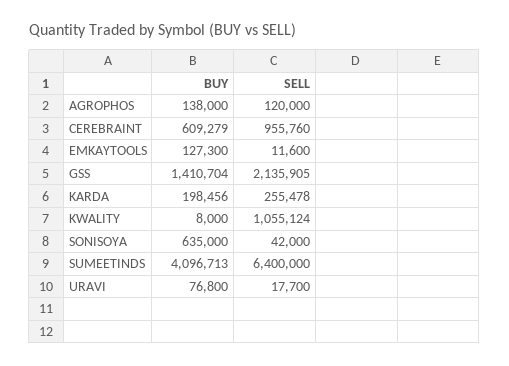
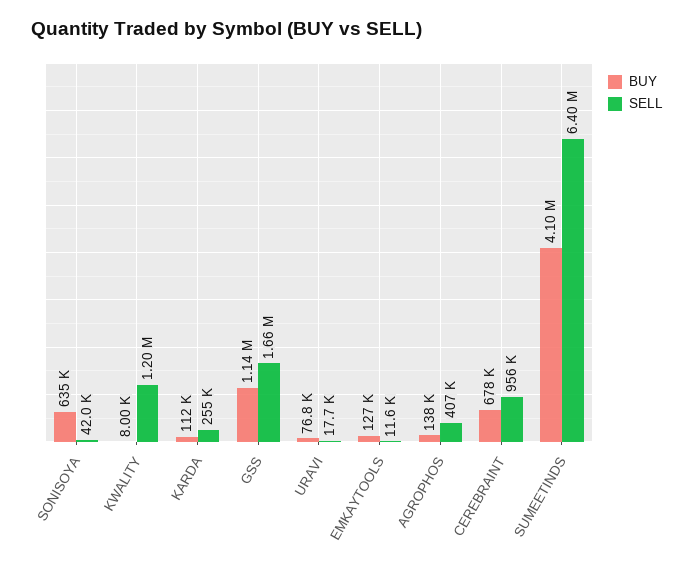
  {
    "BUY": {
      "AGROPHOS": 138000,
-     "CEREBRAINT": 609279,
+     "CEREBRAINT": 678000,
      "EMKAYTOOLS": 127300,
-     "GSS": 1410704,
+     "GSS": 1140000,
-     "KARDA": 198456,
+     "KARDA": 112000,
      "KWALITY": 8000,
      "SONISOYA": 635000,
      "SUMEETINDS": 4096713,
      "URAVI": 76800
    },
    "SELL": {
-     "AGROPHOS": 120000,
+     "AGROPHOS": 407000,
      "CEREBRAINT": 955760,
      "EMKAYTOOLS": 11600,
-     "GSS": 2135905,
+     "GSS": 1660000,
      "KARDA": 255478,
-     "KWALITY": 1055124,
+     "KWALITY": 1200000,
      "SONISOYA": 42000,
      "SUMEETINDS": 6400000,
      "URAVI": 17700
    }
  }

